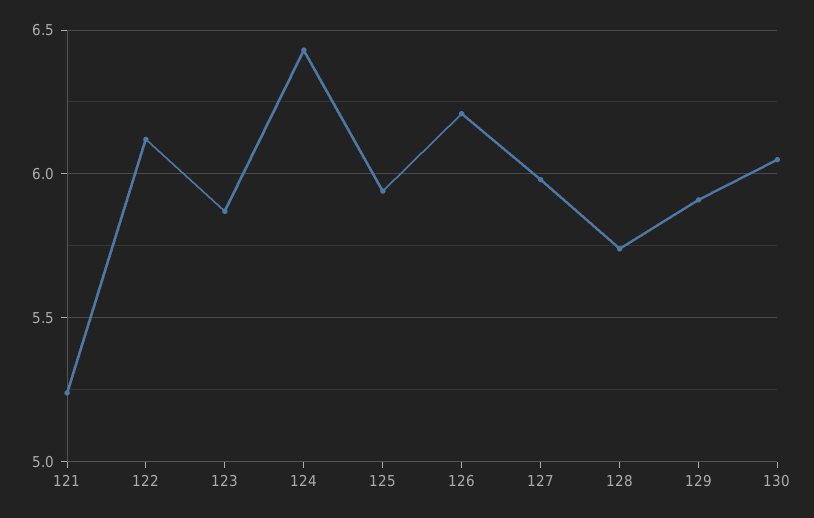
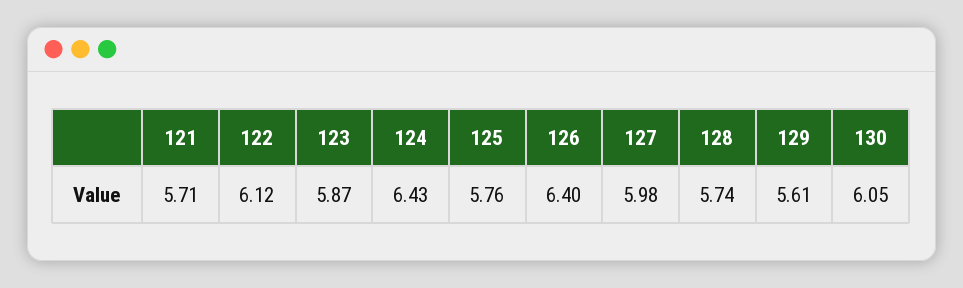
  {
-   "121": 5.25,
+   "121": 5.71,
    "122": 6.12,
    "123": 5.87,
    "124": 6.43,
-   "125": 5.95,
+   "125": 5.76,
-   "126": 6.2,
+   "126": 6.4,
    "127": 5.98,
    "128": 5.74,
-   "129": 5.9,
+   "129": 5.61,
    "130": 6.05
  }

